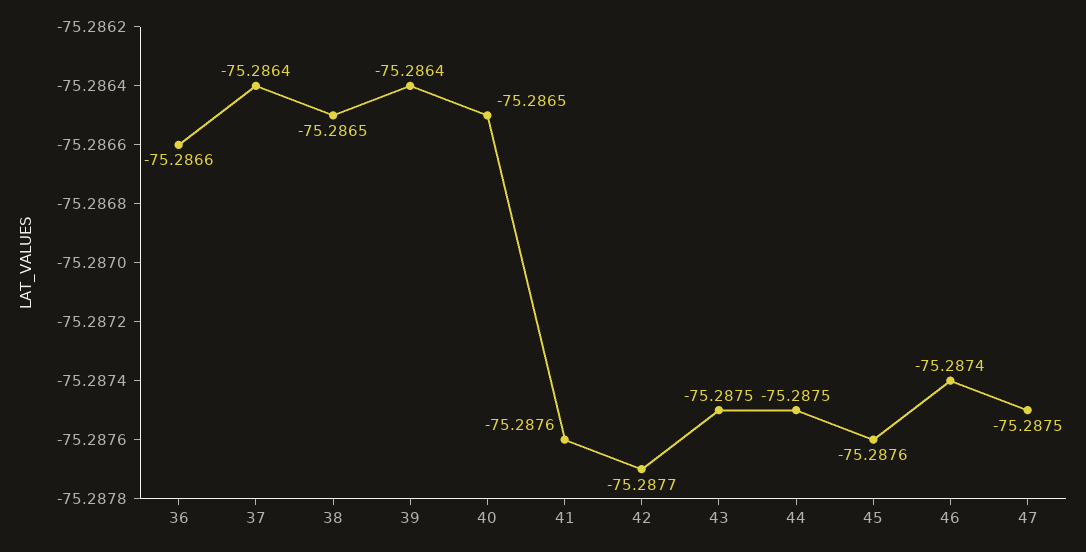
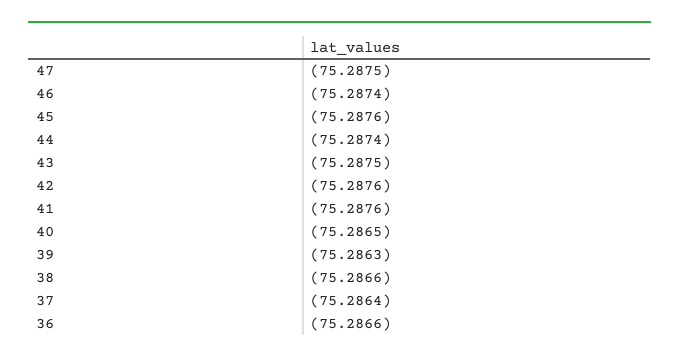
  {
    "36": -75.2866,
    "37": -75.2864,
-   "38": -75.2865,
+   "38": -75.2866,
-   "39": -75.2864,
+   "39": -75.2863,
    "40": -75.2865,
    "41": -75.2876,
-   "42": -75.2877,
+   "42": -75.2876,
    "43": -75.2875,
-   "44": -75.2875,
+   "44": -75.2874,
    "45": -75.2876,
    "46": -75.2874,
    "47": -75.2875
  }

